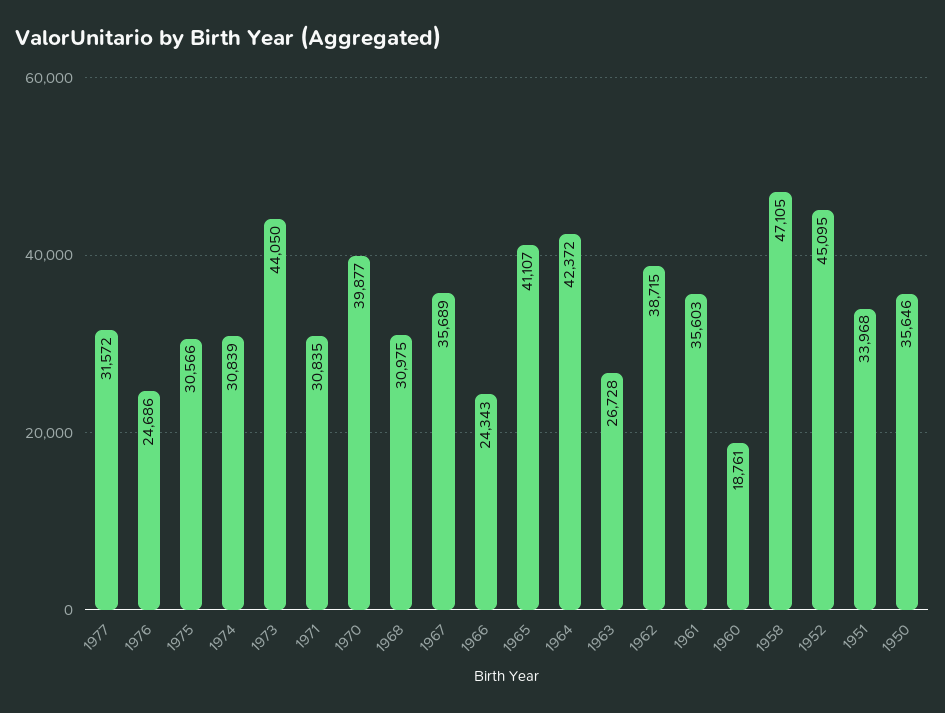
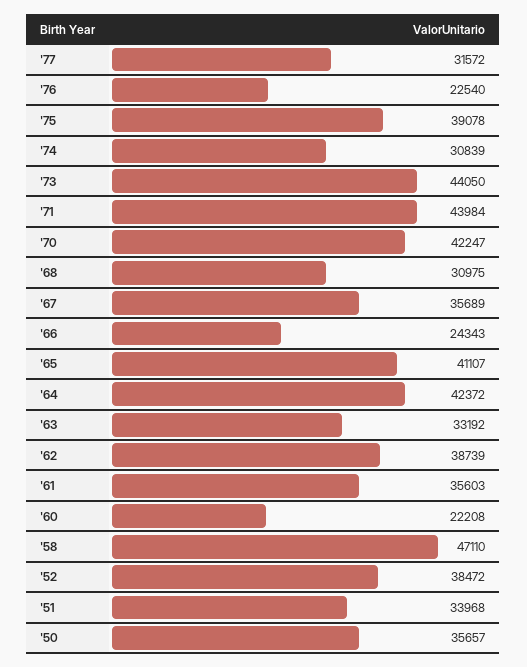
  {
    "1977": 31572,
-   "1976": 24686,
+   "1976": 22540,
-   "1975": 30566,
+   "1975": 39078,
    "1974": 30839,
    "1973": 44050,
-   "1971": 30835,
+   "1971": 43984,
-   "1970": 39877,
+   "1970": 42247,
    "1968": 30975,
    "1967": 35689,
    "1966": 24343,
    "1965": 41107,
    "1964": 42372,
-   "1963": 26728,
+   "1963": 33192,
-   "1962": 38715,
+   "1962": 38739,
    "1961": 35603,
-   "1960": 18761,
+   "1960": 22208,
-   "1958": 47105,
+   "1958": 47110,
-   "1952": 45095,
+   "1952": 38472,
    "1951": 33968,
-   "1950": 35646
+   "1950": 35657
  }

